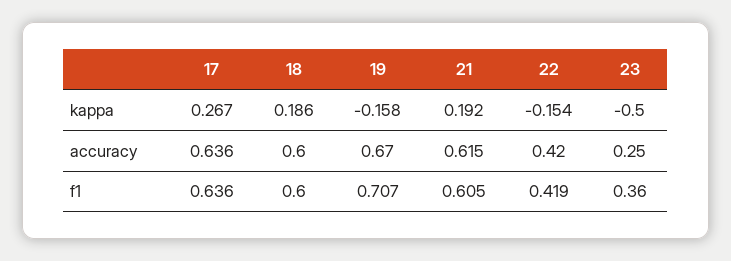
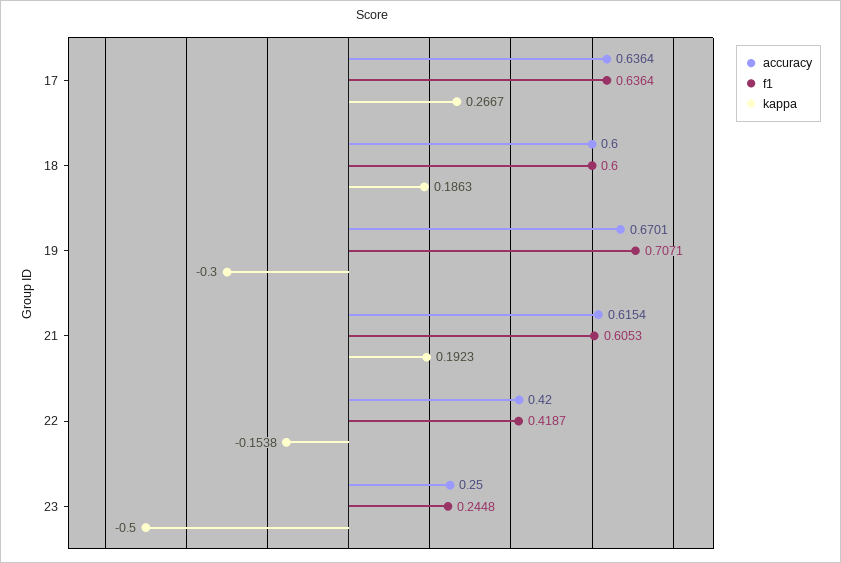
  {
    "kappa": {
      "17": 0.2667,
      "18": 0.1863,
-     "19": -0.158,
+     "19": -0.3,
      "21": 0.1923,
      "22": -0.1538,
      "23": -0.5
    },
    "accuracy": {
      "17": 0.6364,
      "18": 0.6,
      "19": 0.6701,
      "21": 0.6154,
      "22": 0.42,
      "23": 0.25
    },
    "f1": {
      "17": 0.6364,
      "18": 0.6,
      "19": 0.7071,
      "21": 0.6053,
      "22": 0.4187,
-     "23": 0.36
+     "23": 0.2448
    }
  }

